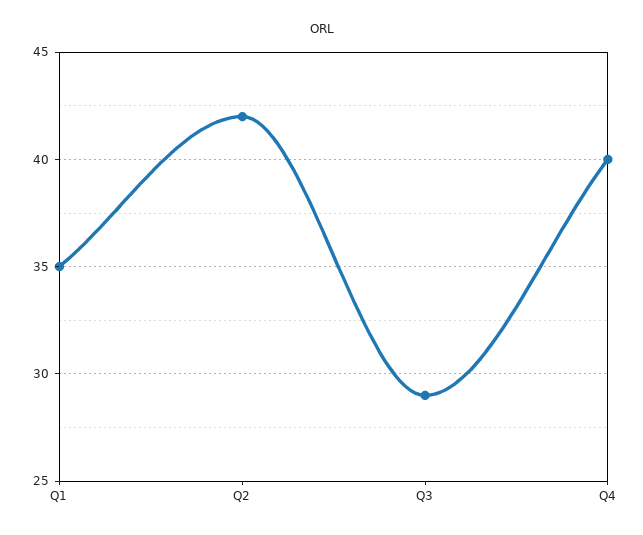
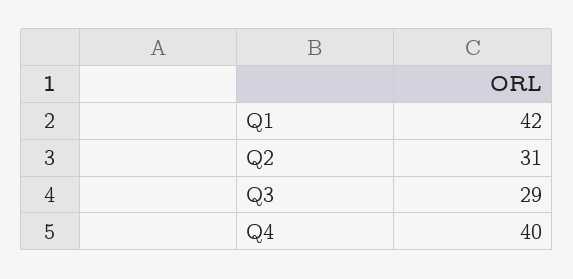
  {
-   "Q1": 35,
+   "Q1": 42,
-   "Q2": 42,
+   "Q2": 31,
    "Q3": 29,
    "Q4": 40
  }

